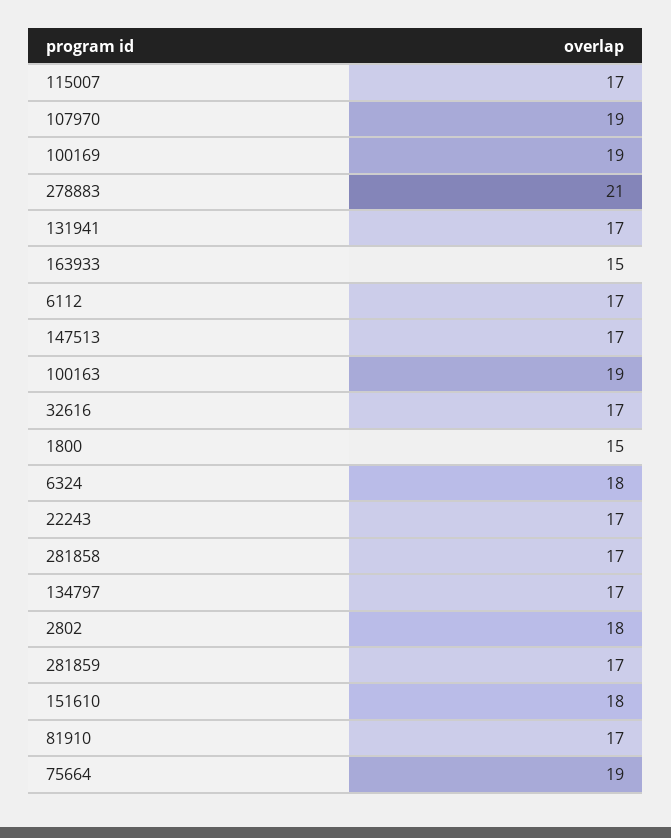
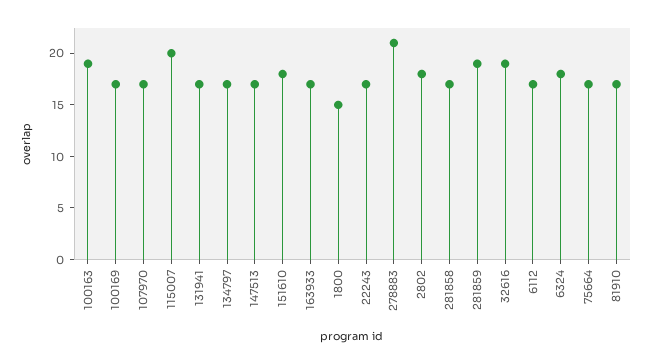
  {
-   "115007": 17,
+   "115007": 20,
-   "107970": 19,
+   "107970": 17,
-   "100169": 19,
+   "100169": 17,
    "278883": 21,
    "131941": 17,
-   "163933": 15,
+   "163933": 17,
    "6112": 17,
    "147513": 17,
    "100163": 19,
-   "32616": 17,
+   "32616": 19,
    "1800": 15,
    "6324": 18,
    "22243": 17,
    "281858": 17,
    "134797": 17,
    "2802": 18,
-   "281859": 17,
+   "281859": 19,
    "151610": 18,
    "81910": 17,
-   "75664": 19
+   "75664": 17
  }

